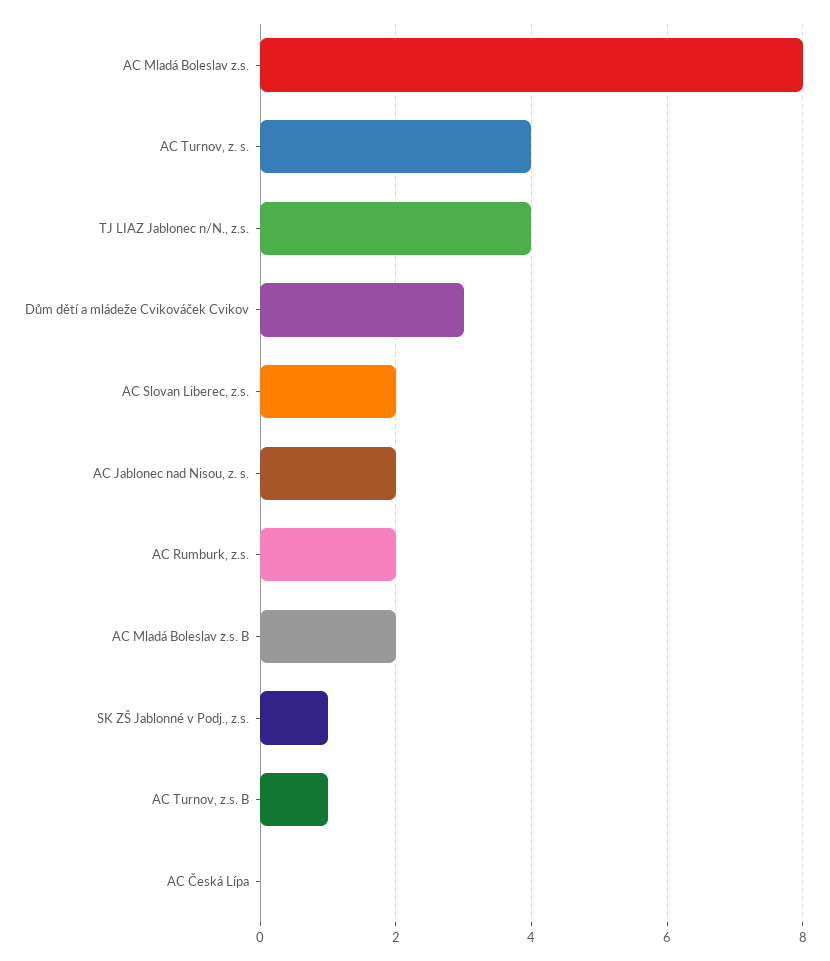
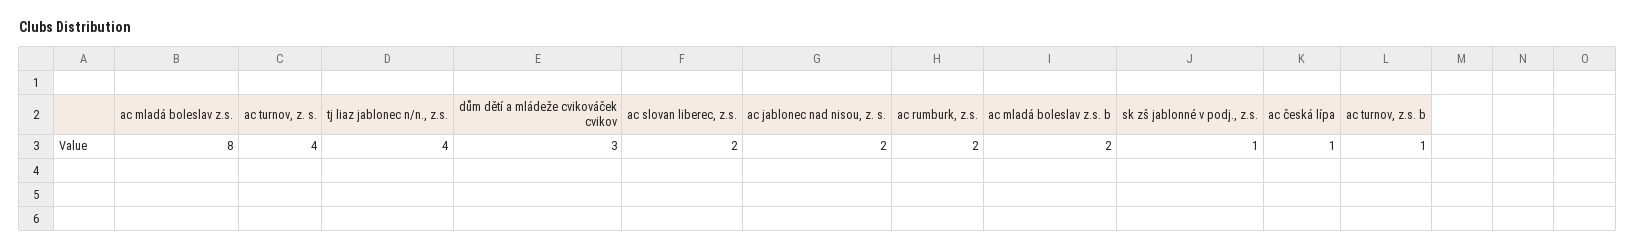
  {
    "AC Mladá Boleslav z.s.": 8,
    "AC Turnov, z. s.": 4,
    "TJ LIAZ Jablonec n/N., z.s.": 4,
    "Dům dětí a mládeže Cvikováček Cvikov": 3,
    "AC Slovan Liberec, z.s.": 2,
    "AC Jablonec nad Nisou, z. s.": 2,
    "AC Rumburk, z.s.": 2,
    "AC Mladá Boleslav z.s. B": 2,
    "SK ZŠ Jablonné v Podj., z.s.": 1,
    "AC Turnov, z.s. B": 1,
-   "AC Česká Lípa": 0
+   "AC Česká Lípa": 1
  }

